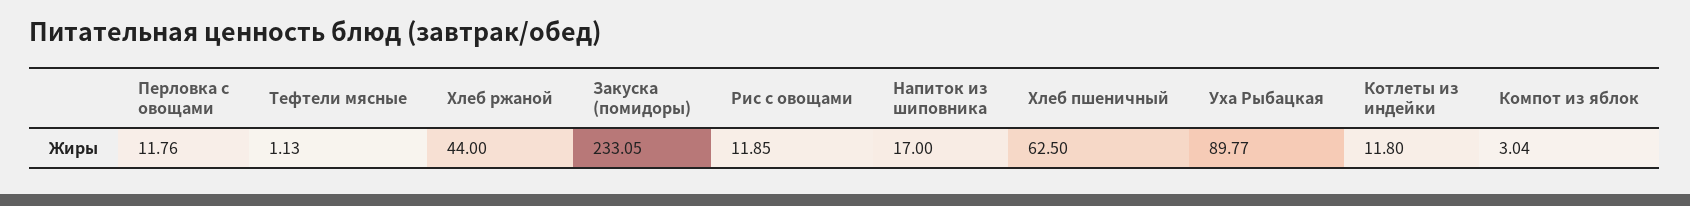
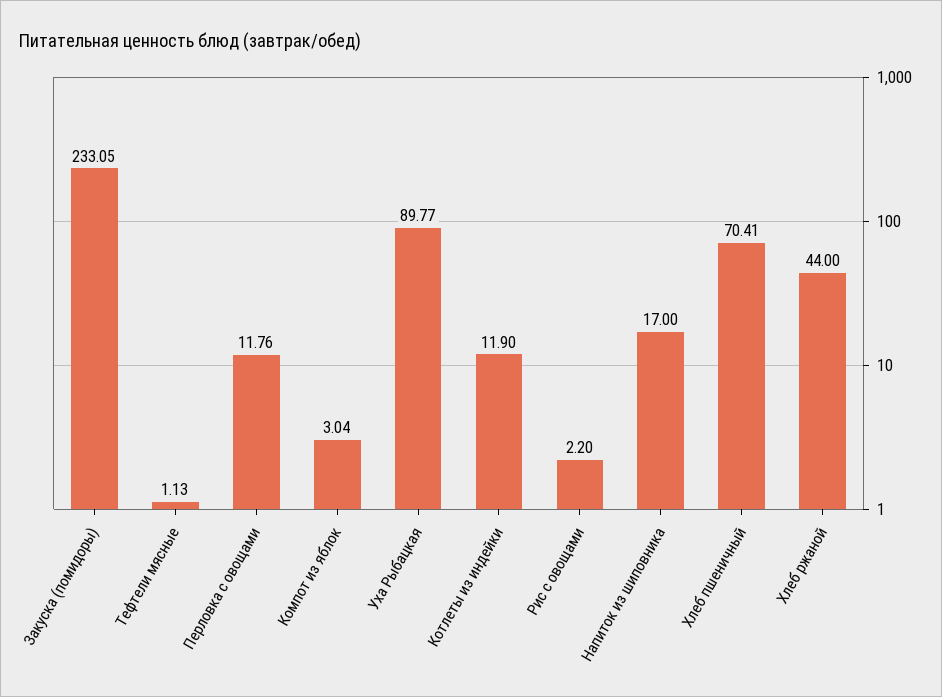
  {
    "Перловка с овощами": 11.76,
    "Тефтели мясные": 1.13,
    "Хлеб ржаной": 44,
    "Закуска (помидоры)": 233.05,
-   "Рис с овощами": 11.85,
+   "Рис с овощами": 2.2,
    "Напиток из шиповника": 17,
-   "Хлеб пшеничный": 62.5,
+   "Хлеб пшеничный": 70.41,
    "Уха Рыбацкая": 89.77,
-   "Котлеты из индейки": 11.8,
+   "Котлеты из индейки": 11.9,
    "Компот из яблок": 3.04
  }

